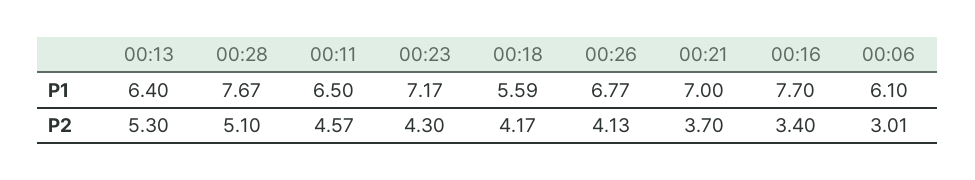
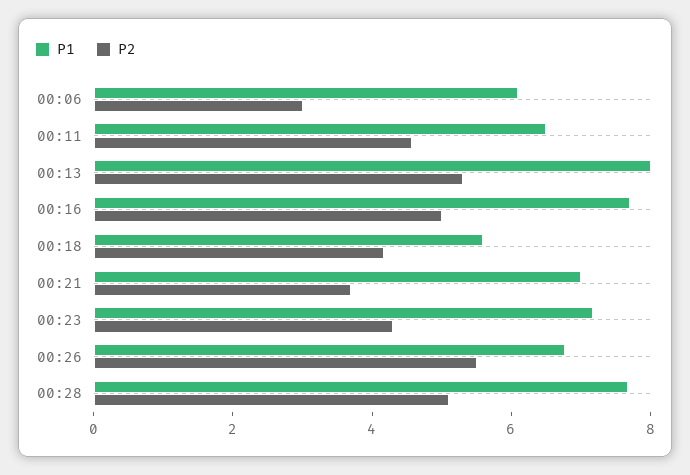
  {
    "P1": {
-     "00:13": 6.4,
+     "00:13": 8,
      "00:28": 7.67,
      "00:11": 6.5,
      "00:23": 7.17,
      "00:18": 5.59,
      "00:26": 6.77,
      "00:21": 7,
      "00:16": 7.7,
      "00:06": 6.1
    },
    "P2": {
      "00:13": 5.3,
      "00:28": 5.1,
      "00:11": 4.57,
      "00:23": 4.3,
      "00:18": 4.17,
-     "00:26": 4.13,
+     "00:26": 5.5,
      "00:21": 3.7,
-     "00:16": 3.4,
+     "00:16": 5,
      "00:06": 3.01
    }
  }

